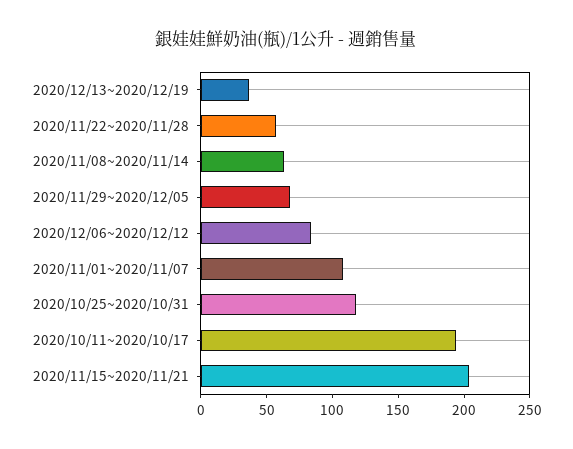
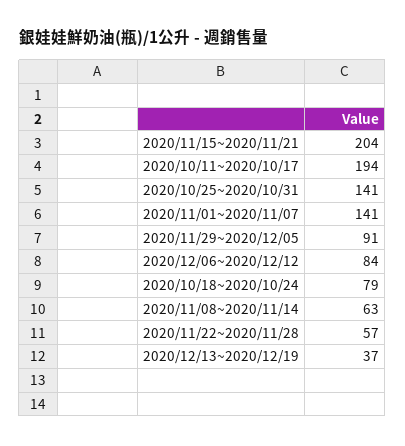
  {
    "2020/12/13~2020/12/19": 37,
    "2020/11/22~2020/11/28": 57,
    "2020/11/08~2020/11/14": 63,
-   "2020/11/29~2020/12/05": 70,
+   "2020/11/29~2020/12/05": 91,
    "2020/12/06~2020/12/12": 84,
-   "2020/11/01~2020/11/07": 110,
+   "2020/11/01~2020/11/07": 141,
-   "2020/10/25~2020/10/31": 120,
+   "2020/10/25~2020/10/31": 141,
    "2020/10/11~2020/10/17": 194,
-   "2020/11/15~2020/11/21": 204
+   "2020/11/15~2020/11/21": 204,
+   "2020/10/18~2020/10/24": 79
  }

